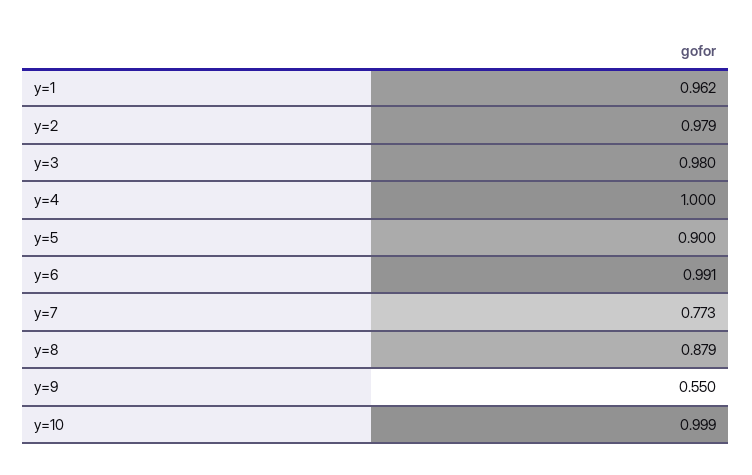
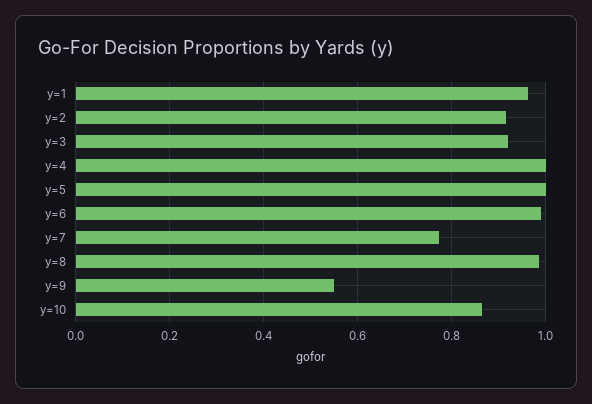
  {
    "y=1": 0.962,
-   "y=2": 0.979,
+   "y=2": 0.92,
-   "y=3": 0.98,
+   "y=3": 0.92,
    "y=4": 1,
-   "y=5": 0.9,
+   "y=5": 1,
    "y=6": 0.991,
    "y=7": 0.773,
-   "y=8": 0.879,
+   "y=8": 0.98,
    "y=9": 0.55,
-   "y=10": 0.999
+   "y=10": 0.86
  }

